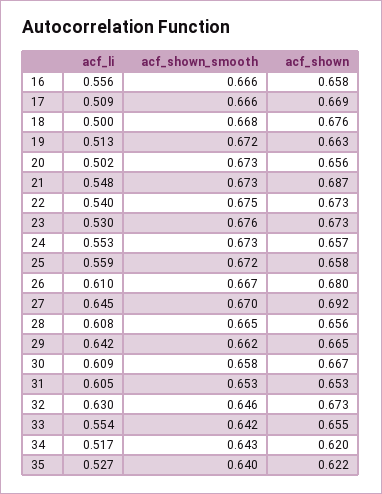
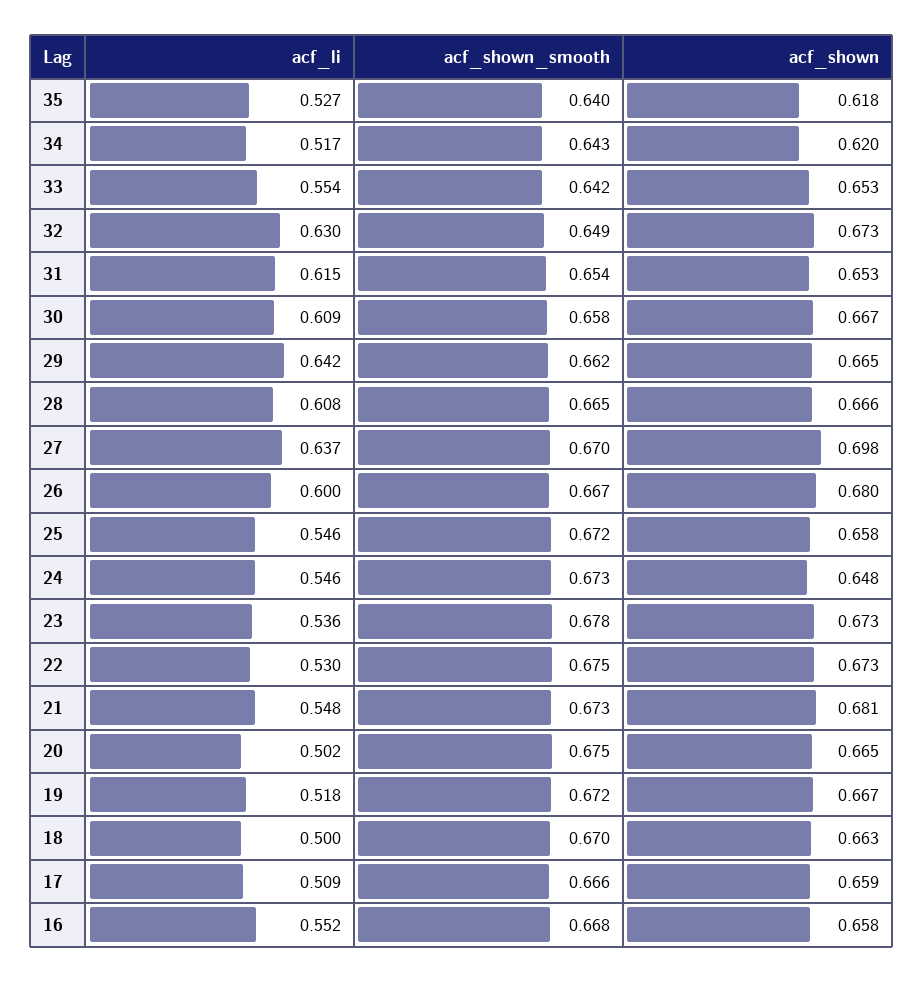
  {
    "acf_li": {
-     "16": 0.556,
+     "16": 0.552,
      "17": 0.509,
      "18": 0.5,
-     "19": 0.513,
+     "19": 0.518,
      "20": 0.502,
      "21": 0.548,
-     "22": 0.54,
+     "22": 0.53,
-     "23": 0.53,
+     "23": 0.536,
-     "24": 0.553,
+     "24": 0.546,
-     "25": 0.559,
+     "25": 0.546,
-     "26": 0.61,
+     "26": 0.6,
-     "27": 0.645,
+     "27": 0.637,
      "28": 0.608,
      "29": 0.642,
      "30": 0.609,
-     "31": 0.605,
+     "31": 0.615,
      "32": 0.63,
      "33": 0.554,
      "34": 0.517,
      "35": 0.527
    },
    "acf_shown_smooth": {
-     "16": 0.666,
+     "16": 0.668,
      "17": 0.666,
-     "18": 0.668,
+     "18": 0.67,
      "19": 0.672,
-     "20": 0.673,
+     "20": 0.675,
      "21": 0.673,
      "22": 0.675,
-     "23": 0.676,
+     "23": 0.678,
      "24": 0.673,
      "25": 0.672,
      "26": 0.667,
      "27": 0.67,
      "28": 0.665,
      "29": 0.662,
      "30": 0.658,
-     "31": 0.653,
+     "31": 0.654,
-     "32": 0.646,
+     "32": 0.649,
      "33": 0.642,
      "34": 0.643,
      "35": 0.64
    },
    "acf_shown": {
      "16": 0.658,
-     "17": 0.669,
+     "17": 0.659,
-     "18": 0.676,
+     "18": 0.663,
-     "19": 0.663,
+     "19": 0.667,
-     "20": 0.656,
+     "20": 0.665,
-     "21": 0.687,
+     "21": 0.681,
      "22": 0.673,
      "23": 0.673,
-     "24": 0.657,
+     "24": 0.648,
      "25": 0.658,
      "26": 0.68,
-     "27": 0.692,
+     "27": 0.698,
-     "28": 0.656,
+     "28": 0.666,
      "29": 0.665,
      "30": 0.667,
      "31": 0.653,
      "32": 0.673,
-     "33": 0.655,
+     "33": 0.653,
      "34": 0.62,
-     "35": 0.622
+     "35": 0.618
    }
  }

